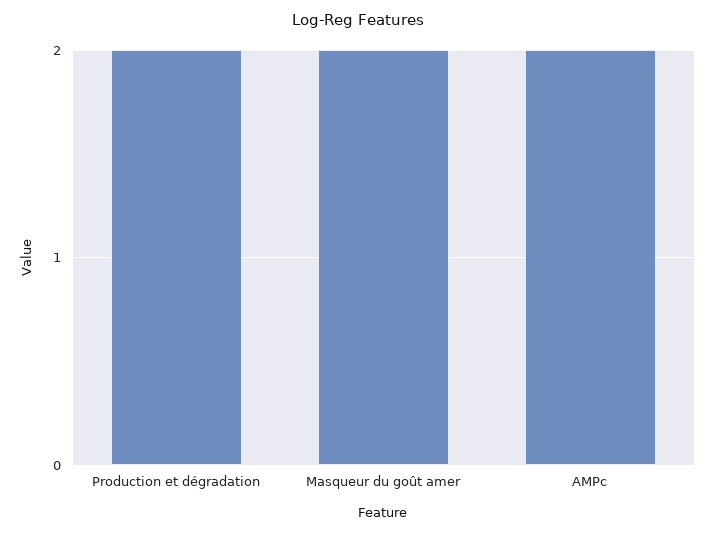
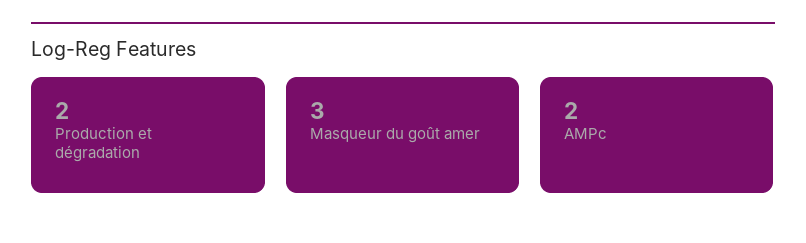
  {
    "Production et dégradation": 2,
-   "Masqueur du goût amer": 2,
+   "Masqueur du goût amer": 3,
    "AMPc": 2
  }

